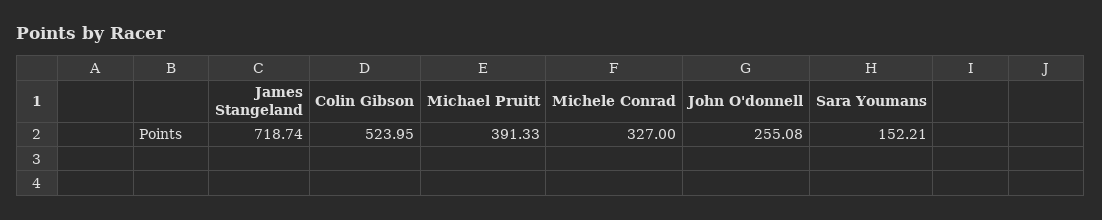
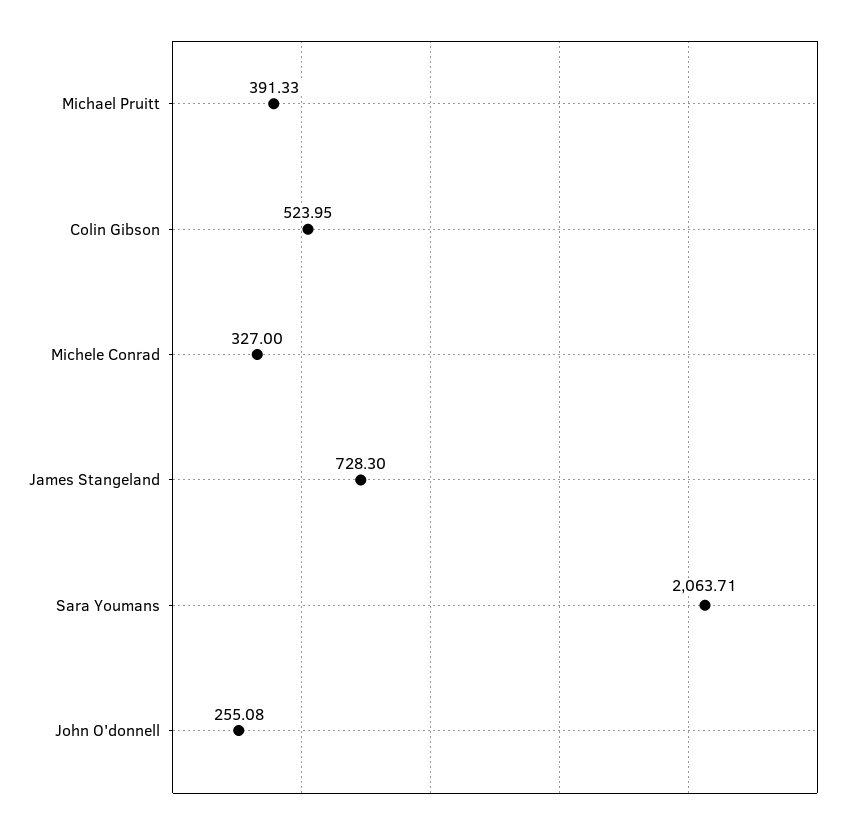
  {
-   "James Stangeland": 718.74,
+   "James Stangeland": 728.3,
    "Colin Gibson": 523.95,
    "Michael Pruitt": 391.33,
    "Michele Conrad": 327,
    "John O'donnell": 255.08,
-   "Sara Youmans": 152.21
+   "Sara Youmans": 2063.71
  }

